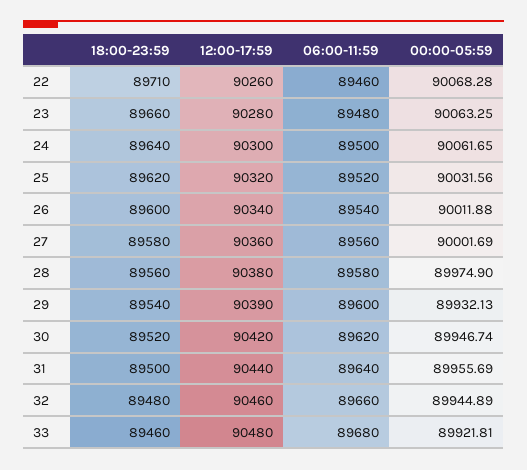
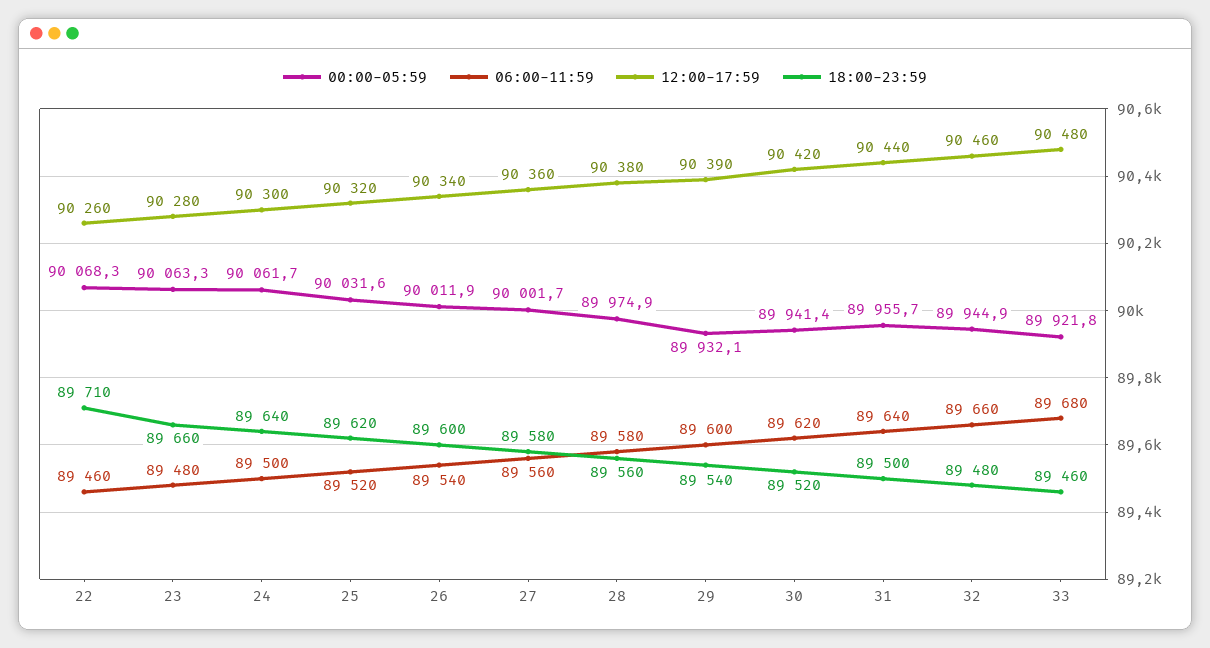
  {
    "18:00-23:59": {
      "22": 89710,
      "23": 89660,
      "24": 89640,
      "25": 89620,
      "26": 89600,
      "27": 89580,
      "28": 89560,
      "29": 89540,
      "30": 89520,
      "31": 89500,
      "32": 89480,
      "33": 89460
    },
    "12:00-17:59": {
      "22": 90260,
      "23": 90280,
      "24": 90300,
      "25": 90320,
      "26": 90340,
      "27": 90360,
      "28": 90380,
      "29": 90390,
      "30": 90420,
      "31": 90440,
      "32": 90460,
      "33": 90480
    },
    "06:00-11:59": {
      "22": 89460,
      "23": 89480,
      "24": 89500,
      "25": 89520,
      "26": 89540,
      "27": 89560,
      "28": 89580,
      "29": 89600,
      "30": 89620,
      "31": 89640,
      "32": 89660,
      "33": 89680
    },
    "00:00-05:59": {
      "22": 90068.28,
      "23": 90063.25,
      "24": 90061.65,
      "25": 90031.56,
      "26": 90011.88,
      "27": 90001.69,
      "28": 89974.9,
      "29": 89932.13,
-     "30": 89946.74,
+     "30": 89941.4,
      "31": 89955.69,
      "32": 89944.89,
      "33": 89921.81
    }
  }

